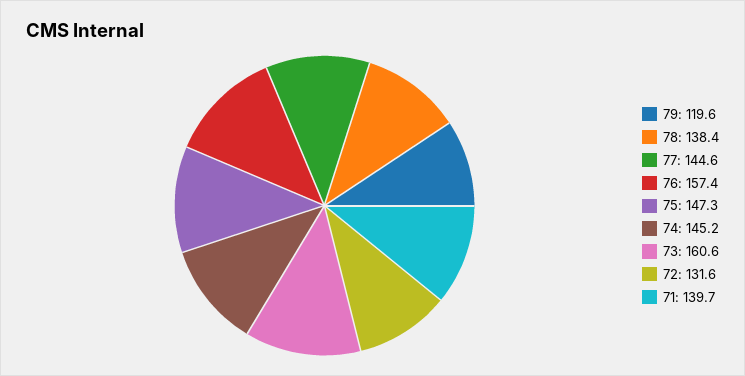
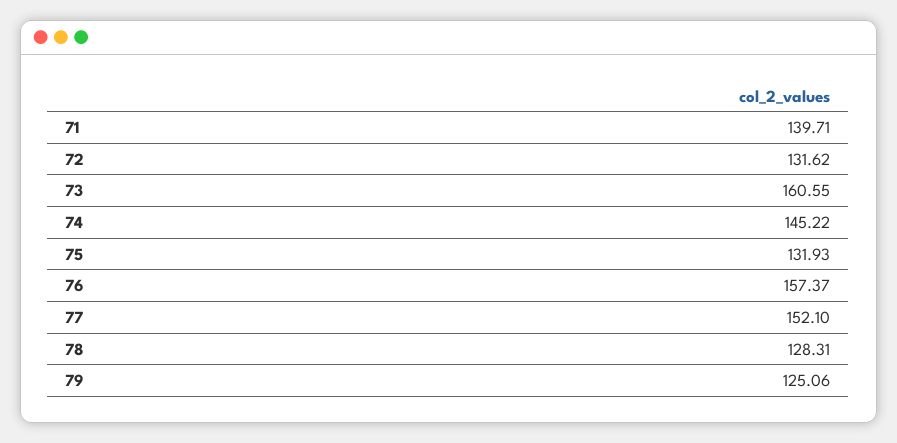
  {
-   "79": 119.6,
+   "79": 125.06,
-   "78": 138.4,
+   "78": 128.31,
-   "77": 144.6,
+   "77": 152.1,
    "76": 157.37,
-   "75": 147.3,
+   "75": 131.93,
    "74": 145.22,
    "73": 160.55,
    "72": 131.62,
    "71": 139.71
  }

